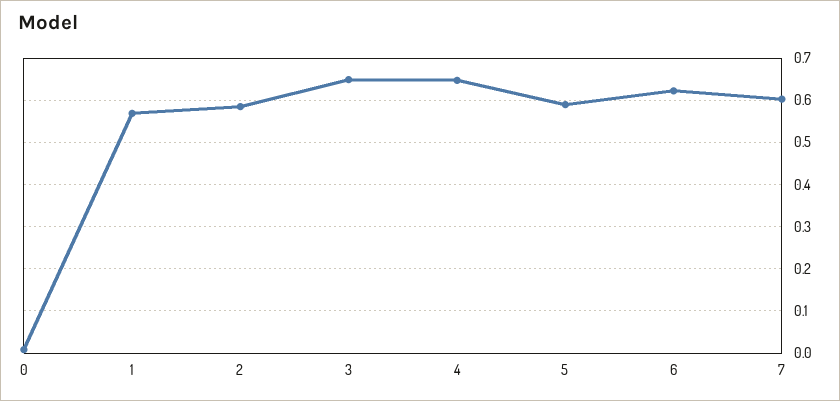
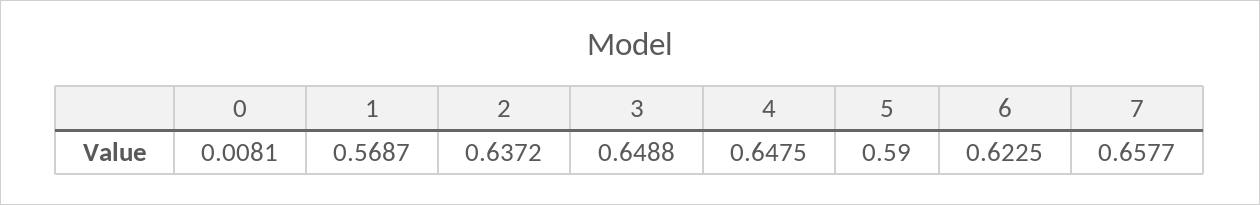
  {
    "0": 0.0081,
    "1": 0.5687,
-   "2": 0.58,
+   "2": 0.6372,
    "3": 0.6488,
    "4": 0.6475,
    "5": 0.59,
    "6": 0.6225,
-   "7": 0.6
+   "7": 0.6577
  }

